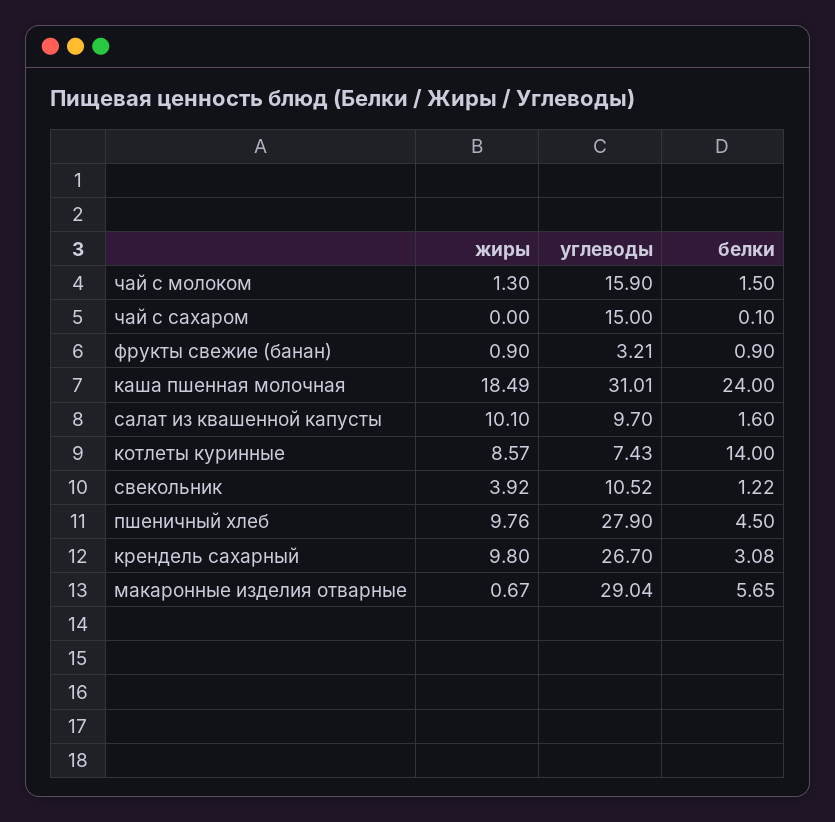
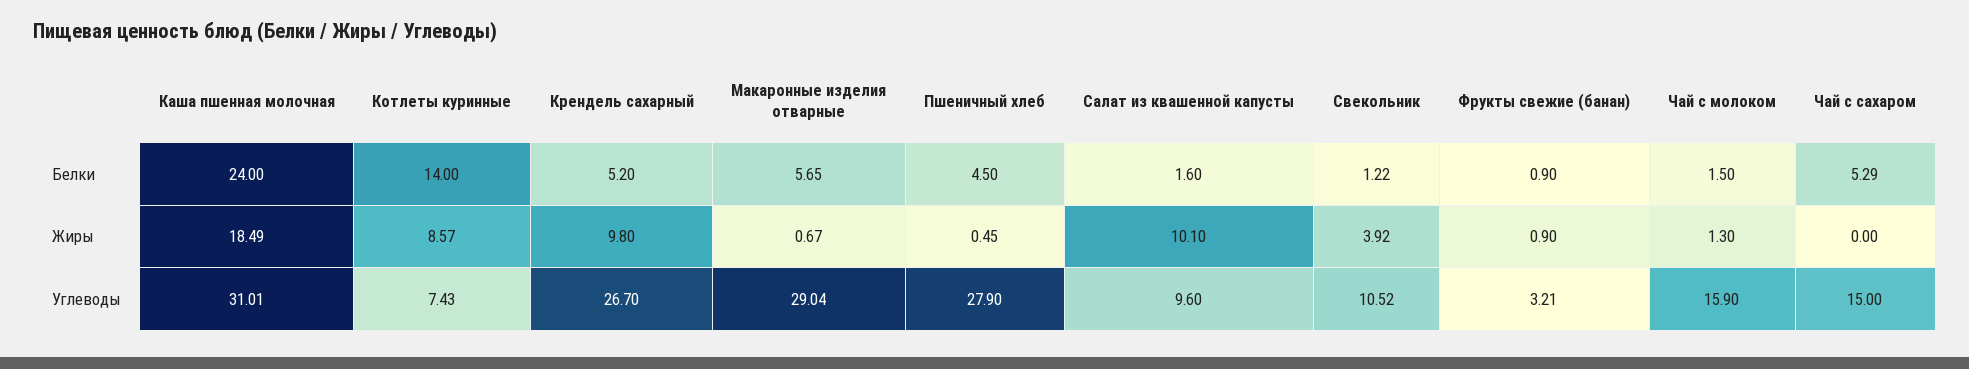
  {
    "жиры": {
      "чай с молоком": 1.3,
      "чай с сахаром": 0,
      "фрукты свежие (банан)": 0.9,
      "каша пшенная молочная": 18.49,
      "салат из квашенной капусты": 10.1,
      "котлеты куринные": 8.57,
      "свекольник": 3.92,
-     "пшеничный хлеб": 9.76,
+     "пшеничный хлеб": 0.45,
      "крендель сахарный": 9.8,
      "макаронные изделия отварные": 0.67
    },
    "углеводы": {
      "чай с молоком": 15.9,
      "чай с сахаром": 15,
      "фрукты свежие (банан)": 3.21,
      "каша пшенная молочная": 31.01,
-     "салат из квашенной капусты": 9.7,
+     "салат из квашенной капусты": 9.6,
      "котлеты куринные": 7.43,
      "свекольник": 10.52,
      "пшеничный хлеб": 27.9,
      "крендель сахарный": 26.7,
      "макаронные изделия отварные": 29.04
    },
    "белки": {
      "чай с молоком": 1.5,
-     "чай с сахаром": 0.1,
+     "чай с сахаром": 5.29,
      "фрукты свежие (банан)": 0.9,
      "каша пшенная молочная": 24,
      "салат из квашенной капусты": 1.6,
      "котлеты куринные": 14,
      "свекольник": 1.22,
      "пшеничный хлеб": 4.5,
-     "крендель сахарный": 3.08,
+     "крендель сахарный": 5.2,
      "макаронные изделия отварные": 5.65
    }
  }

